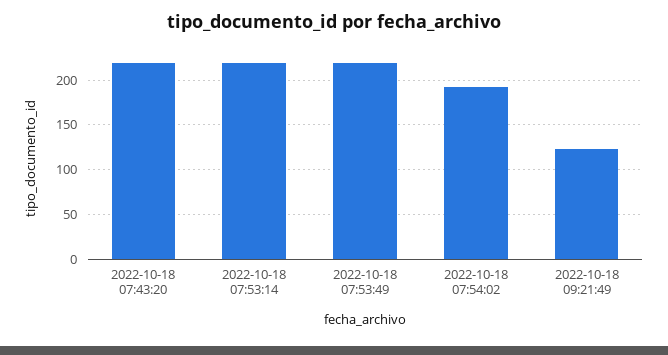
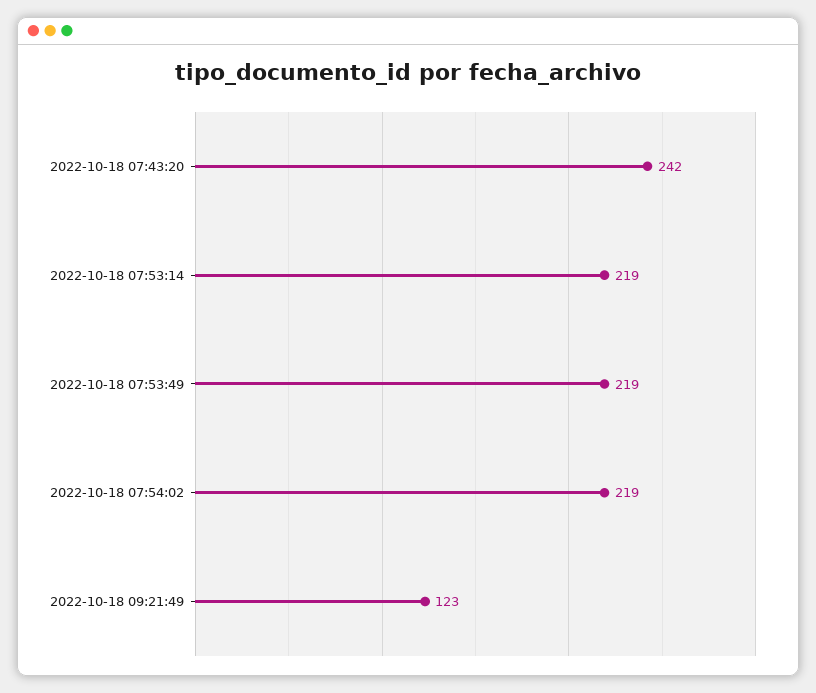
  {
-   "2022-10-18 07:43:20": 220,
+   "2022-10-18 07:43:20": 242,
    "2022-10-18 07:53:14": 219,
    "2022-10-18 07:53:49": 219,
-   "2022-10-18 07:54:02": 190,
+   "2022-10-18 07:54:02": 219,
    "2022-10-18 09:21:49": 123
  }

